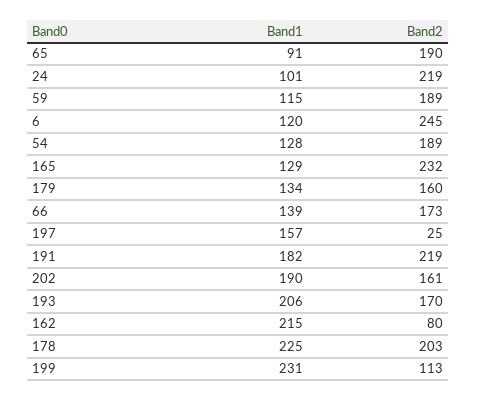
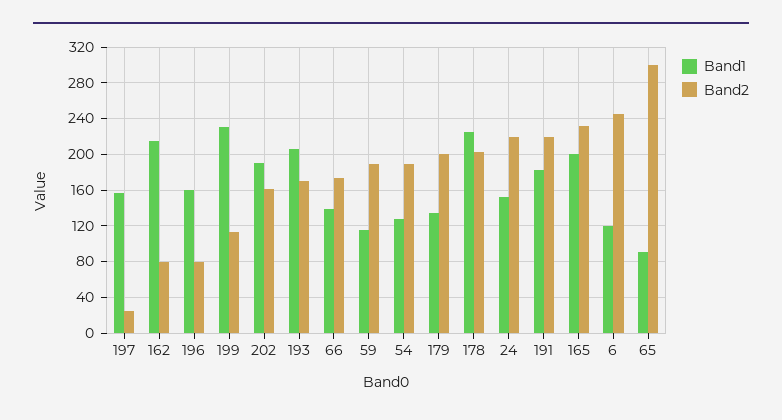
  {
    "Band1": {
      "65": 91,
-     "24": 101,
+     "24": 150,
      "59": 115,
      "6": 120,
      "54": 128,
-     "165": 129,
+     "165": 200,
      "179": 134,
      "66": 139,
      "197": 157,
      "191": 182,
      "202": 190,
      "193": 206,
      "162": 215,
      "178": 225,
-     "199": 231
+     "199": 231,
+     "196": 160
    },
    "Band2": {
-     "65": 190,
+     "65": 300,
      "24": 219,
      "59": 189,
      "6": 245,
      "54": 189,
      "165": 232,
-     "179": 160,
+     "179": 200,
      "66": 173,
      "197": 25,
      "191": 219,
      "202": 161,
      "193": 170,
      "162": 80,
      "178": 203,
-     "199": 113
+     "199": 113,
+     "196": 80
    }
  }

